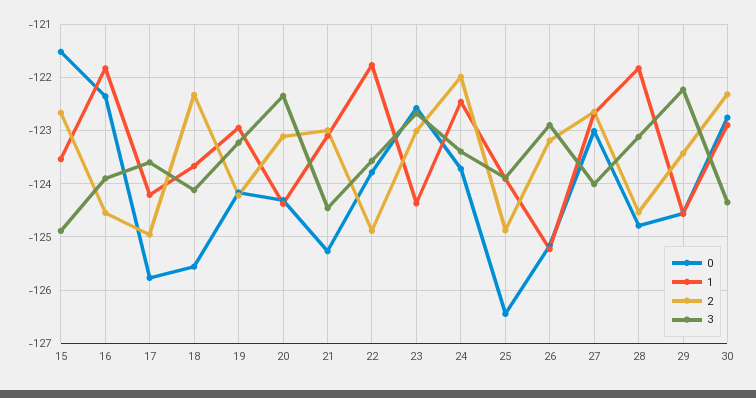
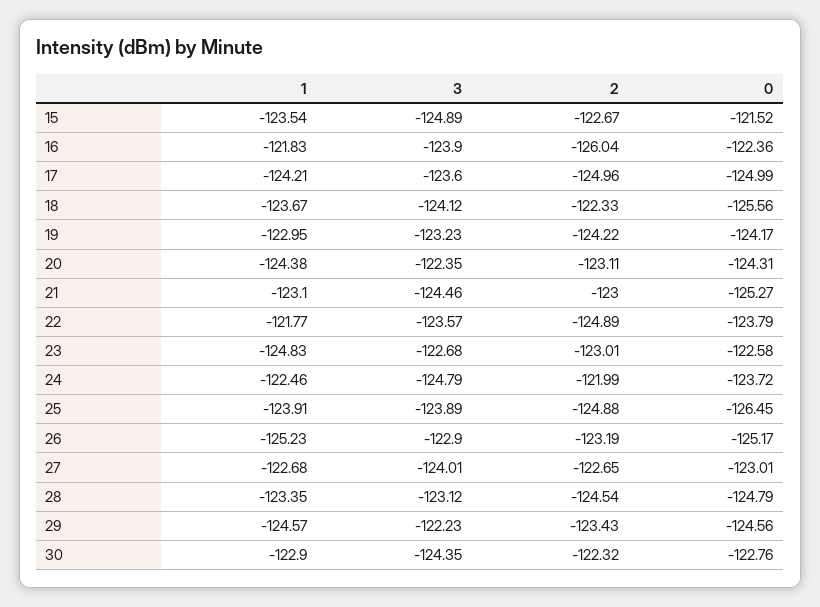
  {
    "0": {
      "15": -121.52,
      "16": -122.36,
-     "17": -125.8,
+     "17": -124.99,
      "18": -125.56,
      "19": -124.17,
      "20": -124.31,
      "21": -125.27,
      "22": -123.79,
      "23": -122.58,
      "24": -123.72,
      "25": -126.45,
      "26": -125.17,
      "27": -123.01,
      "28": -124.79,
      "29": -124.56,
      "30": -122.76
    },
    "1": {
      "15": -123.54,
      "16": -121.83,
      "17": -124.21,
      "18": -123.67,
      "19": -122.95,
      "20": -124.38,
      "21": -123.1,
      "22": -121.77,
-     "23": -124.4,
+     "23": -124.83,
      "24": -122.46,
      "25": -123.91,
      "26": -125.23,
      "27": -122.68,
-     "28": -121.8,
+     "28": -123.35,
      "29": -124.57,
      "30": -122.9
    },
    "2": {
      "15": -122.67,
-     "16": -124.6,
+     "16": -126.04,
      "17": -124.96,
      "18": -122.33,
      "19": -124.22,
      "20": -123.11,
      "21": -123,
      "22": -124.89,
      "23": -123.01,
      "24": -121.99,
      "25": -124.88,
      "26": -123.19,
      "27": -122.65,
      "28": -124.54,
      "29": -123.43,
      "30": -122.32
    },
    "3": {
      "15": -124.89,
      "16": -123.9,
      "17": -123.6,
      "18": -124.12,
      "19": -123.23,
      "20": -122.35,
      "21": -124.46,
      "22": -123.57,
      "23": -122.68,
-     "24": -123.4,
+     "24": -124.79,
      "25": -123.89,
      "26": -122.9,
      "27": -124.01,
      "28": -123.12,
      "29": -122.23,
      "30": -124.35
    }
  }

